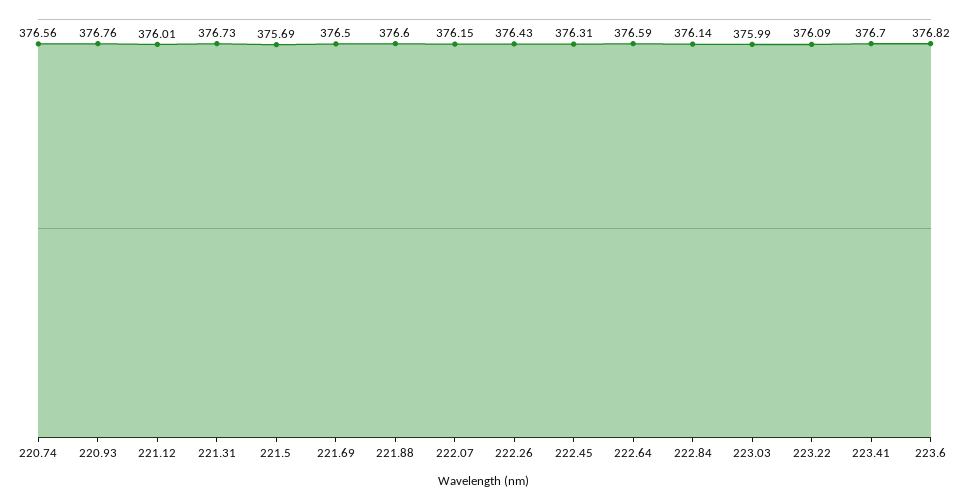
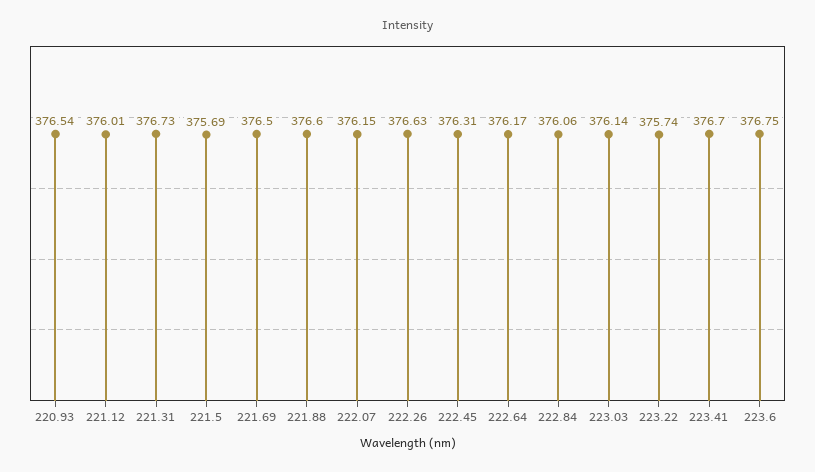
  {
-   "220.74": 376.56,
-   "220.93": 376.76,
+   "220.93": 376.54,
    "221.12": 376.01,
    "221.31": 376.73,
    "221.5": 375.69,
    "221.69": 376.5,
    "221.88": 376.6,
    "222.07": 376.15,
-   "222.26": 376.43,
+   "222.26": 376.63,
    "222.45": 376.31,
-   "222.64": 376.59,
+   "222.64": 376.17,
-   "222.84": 376.14,
+   "222.84": 376.06,
-   "223.03": 375.99,
+   "223.03": 376.14,
-   "223.22": 376.09,
+   "223.22": 375.74,
    "223.41": 376.7,
-   "223.6": 376.82
+   "223.6": 376.75
  }

